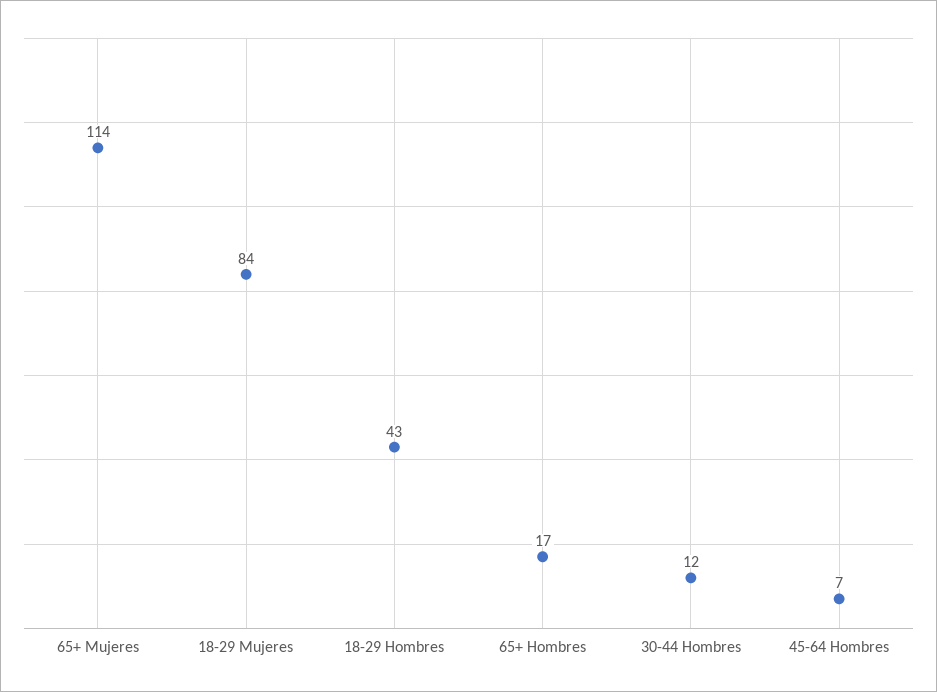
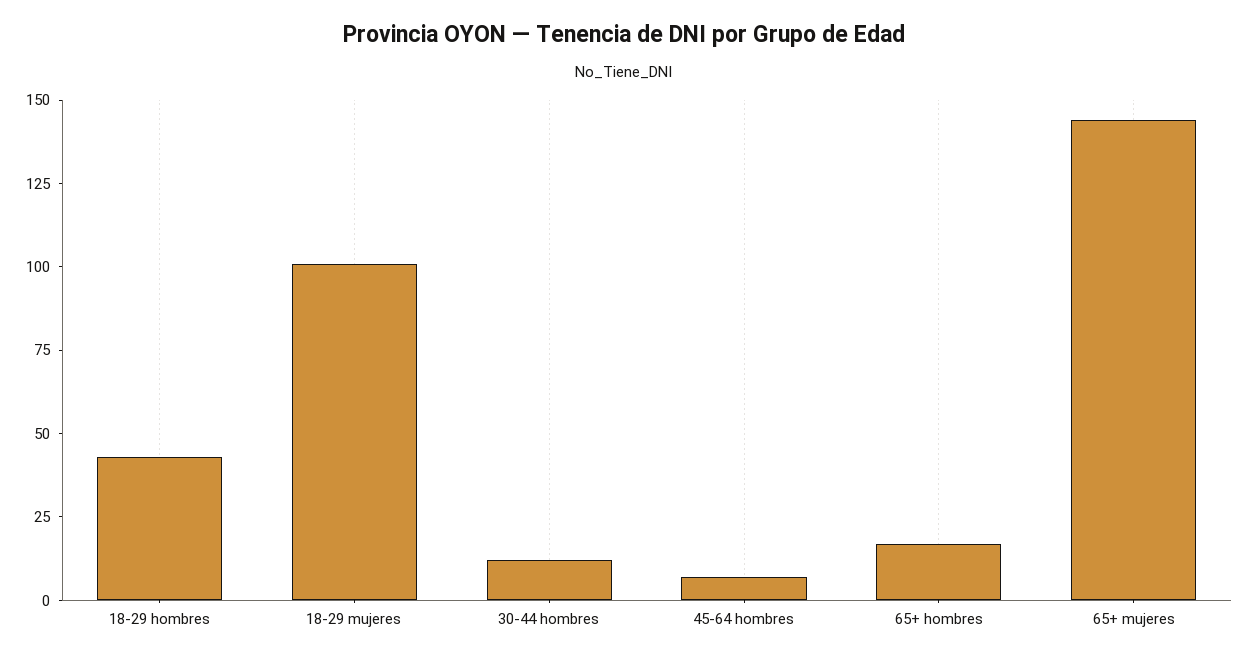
  {
-   "65+ Mujeres": 114,
+   "65+ Mujeres": 145,
-   "18-29 Mujeres": 84,
+   "18-29 Mujeres": 100,
    "18-29 Hombres": 43,
    "65+ Hombres": 17,
    "30-44 Hombres": 12,
    "45-64 Hombres": 7
  }

